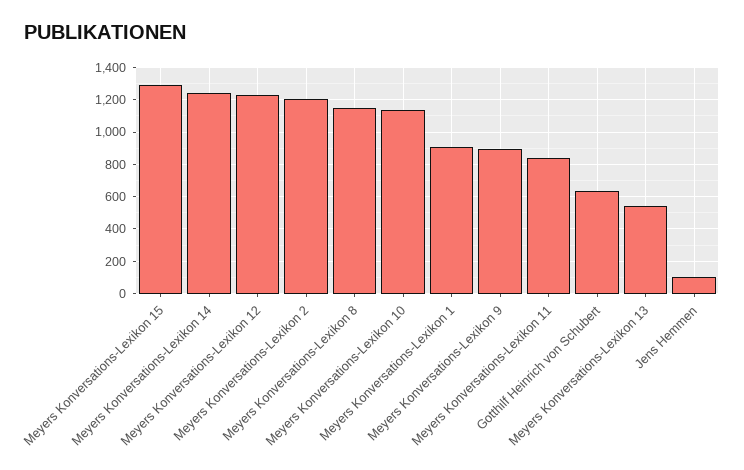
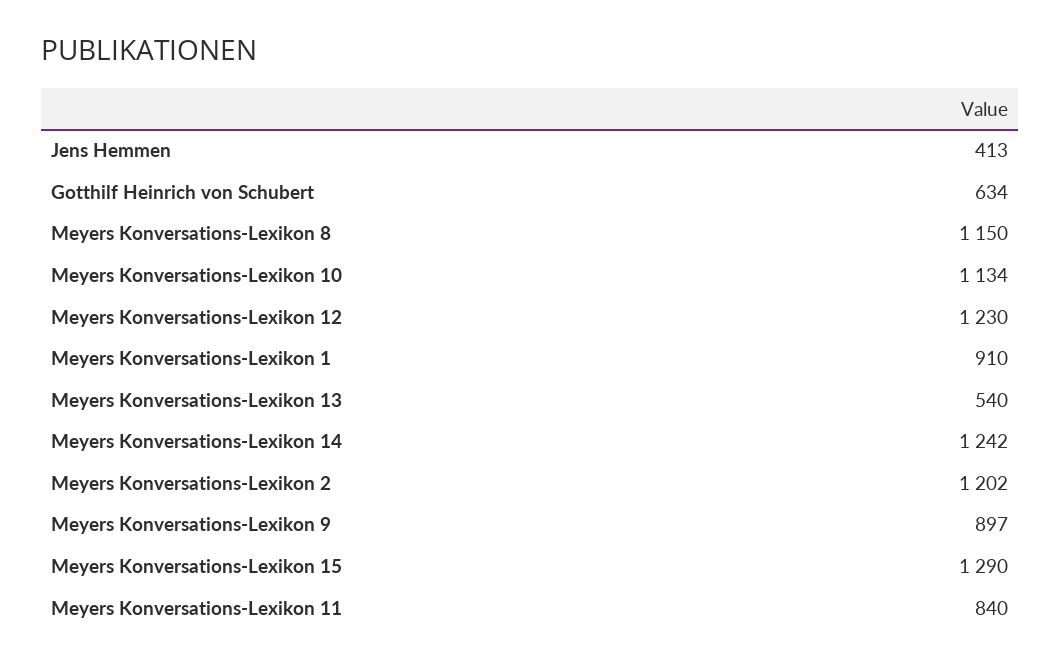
  {
    "Meyers Konversations-Lexikon 15": 1290,
    "Meyers Konversations-Lexikon 14": 1242,
    "Meyers Konversations-Lexikon 12": 1230,
    "Meyers Konversations-Lexikon 2": 1202,
    "Meyers Konversations-Lexikon 8": 1150,
    "Meyers Konversations-Lexikon 10": 1134,
    "Meyers Konversations-Lexikon 1": 910,
    "Meyers Konversations-Lexikon 9": 897,
    "Meyers Konversations-Lexikon 11": 840,
    "Gotthilf Heinrich von Schubert": 634,
    "Meyers Konversations-Lexikon 13": 540,
-   "Jens Hemmen": 100
+   "Jens Hemmen": 413
  }

